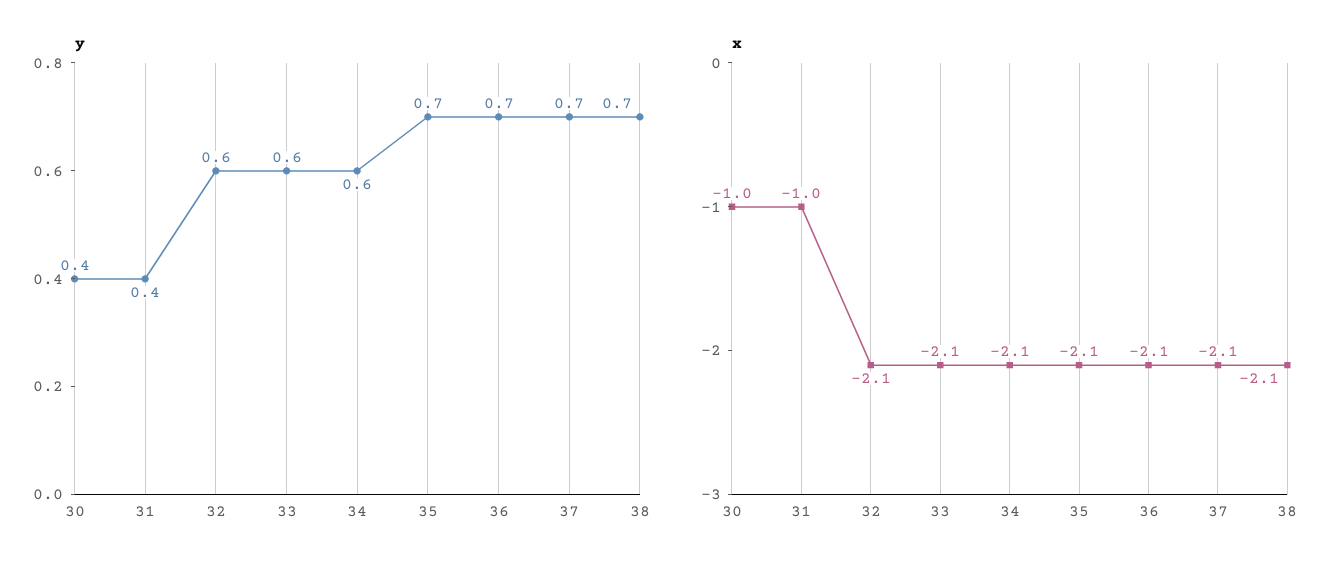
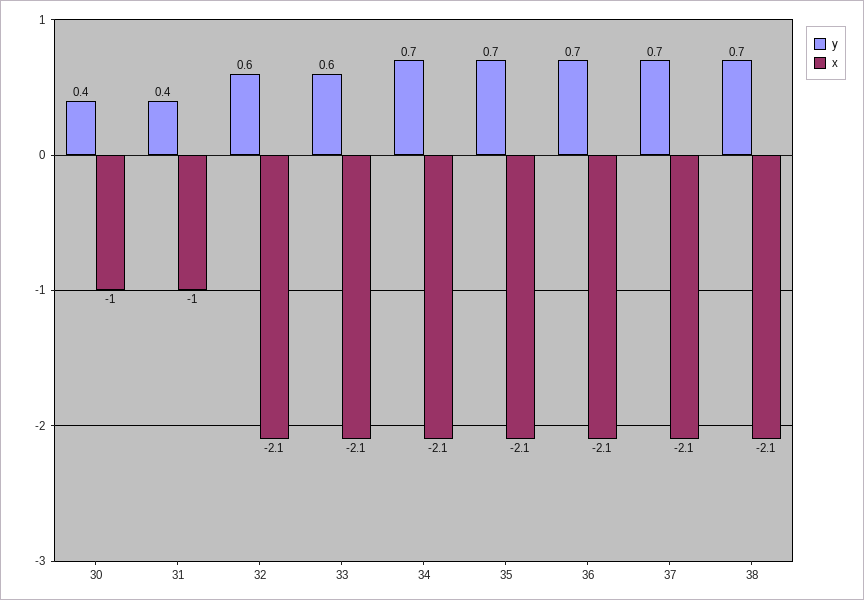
  {
    "y": {
      "30": 0.4,
      "31": 0.4,
      "32": 0.6,
      "33": 0.6,
-     "34": 0.6,
+     "34": 0.7,
      "35": 0.7,
      "36": 0.7,
      "37": 0.7,
      "38": 0.7
    },
    "x": {
      "30": -1,
      "31": -1,
      "32": -2.1,
      "33": -2.1,
      "34": -2.1,
      "35": -2.1,
      "36": -2.1,
      "37": -2.1,
      "38": -2.1
    }
  }

